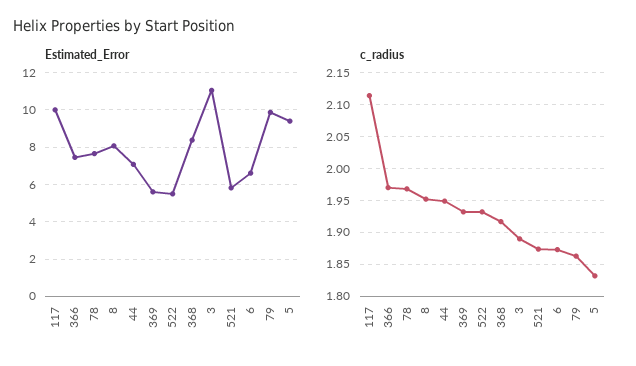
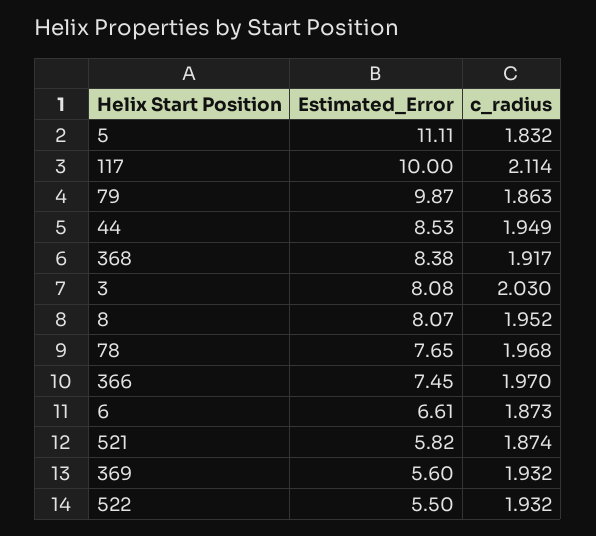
  {
    "Estimated_Error": {
      "117": 10,
      "366": 7.45,
      "78": 7.65,
      "8": 8.07,
-     "44": 7,
+     "44": 8.53,
      "369": 5.6,
      "522": 5.5,
      "368": 8.38,
-     "3": 11,
+     "3": 8.08,
      "521": 5.82,
      "6": 6.61,
      "79": 9.87,
-     "5": 9.5
+     "5": 11.11
    },
    "c_radius": {
      "117": 2.114,
      "366": 1.97,
      "78": 1.968,
      "8": 1.952,
      "44": 1.949,
      "369": 1.932,
      "522": 1.932,
      "368": 1.917,
-     "3": 1.89,
+     "3": 2.03,
      "521": 1.874,
      "6": 1.873,
      "79": 1.863,
      "5": 1.832
    }
  }

